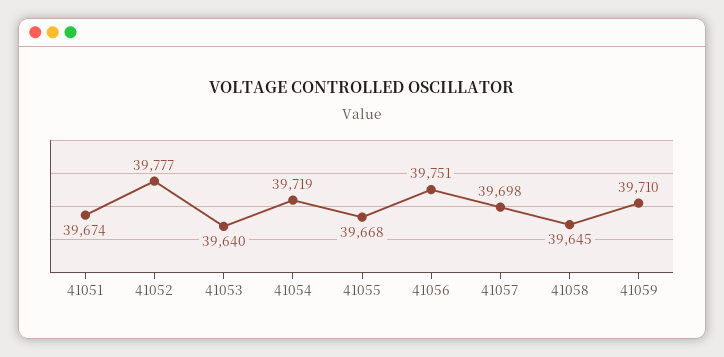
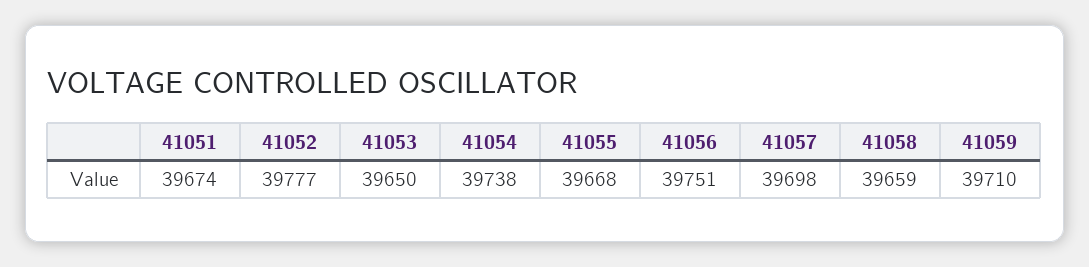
  {
    "41051": 39674,
    "41052": 39777,
-   "41053": 39640,
+   "41053": 39650,
-   "41054": 39719,
+   "41054": 39738,
    "41055": 39668,
    "41056": 39751,
    "41057": 39698,
-   "41058": 39645,
+   "41058": 39659,
    "41059": 39710
  }

